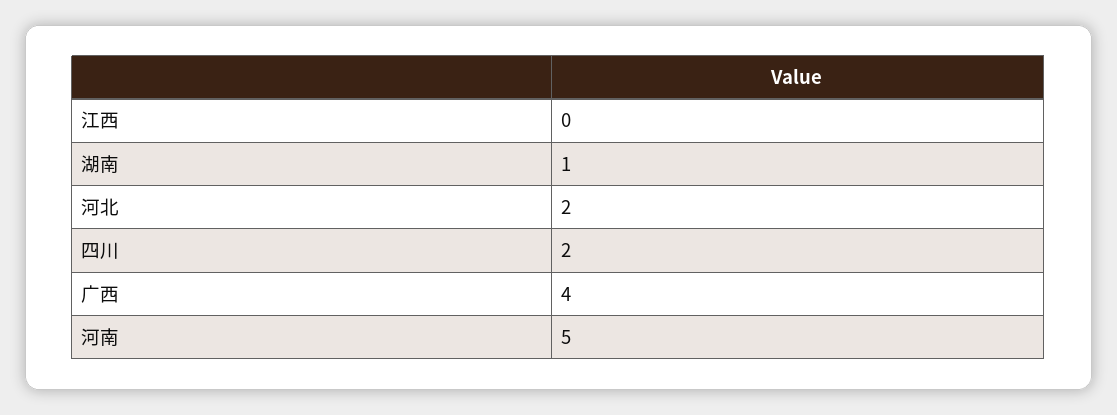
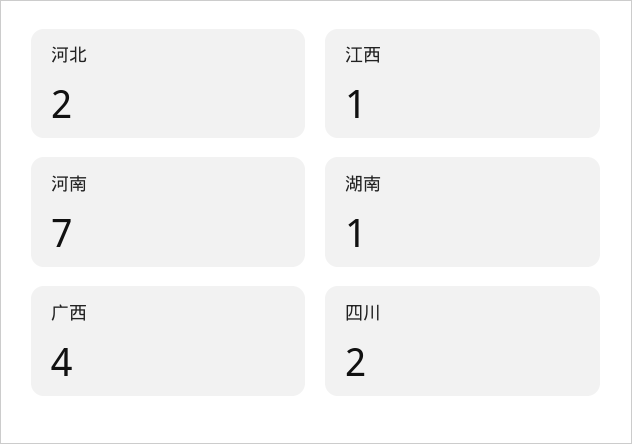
  {
-   "江西": 0,
+   "江西": 1,
    "湖南": 1,
    "河北": 2,
    "四川": 2,
    "广西": 4,
-   "河南": 5
+   "河南": 7
  }

